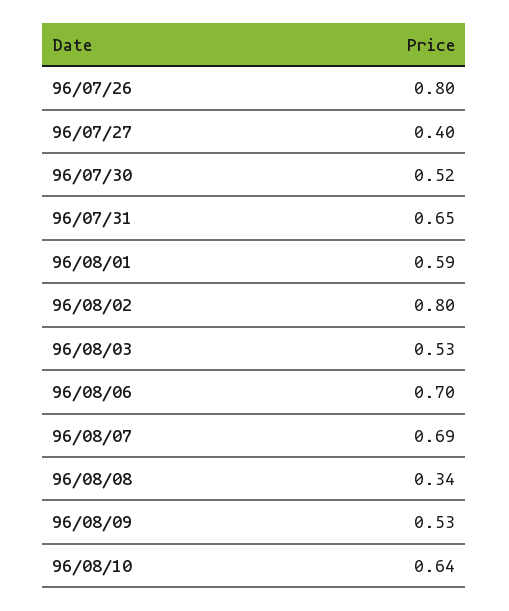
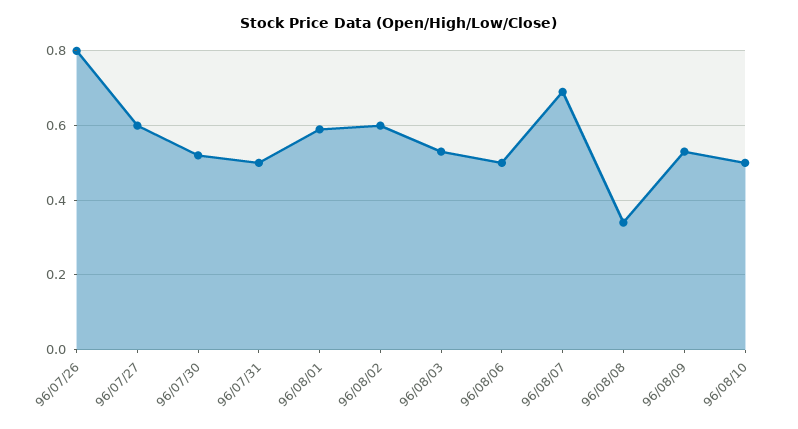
  {
    "96/07/26": 0.8,
-   "96/07/27": 0.4,
+   "96/07/27": 0.6,
    "96/07/30": 0.52,
-   "96/07/31": 0.65,
+   "96/07/31": 0.5,
    "96/08/01": 0.59,
-   "96/08/02": 0.8,
+   "96/08/02": 0.6,
    "96/08/03": 0.53,
-   "96/08/06": 0.7,
+   "96/08/06": 0.5,
    "96/08/07": 0.69,
    "96/08/08": 0.34,
    "96/08/09": 0.53,
-   "96/08/10": 0.64
+   "96/08/10": 0.5
  }

